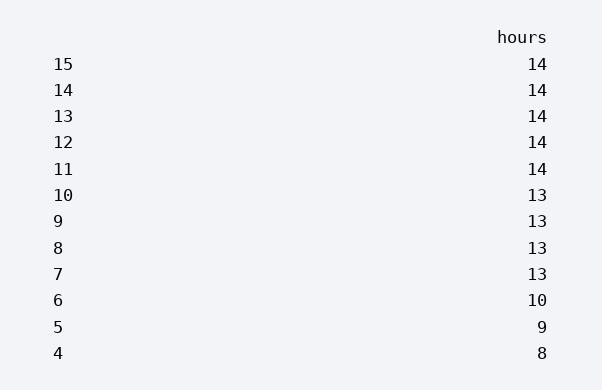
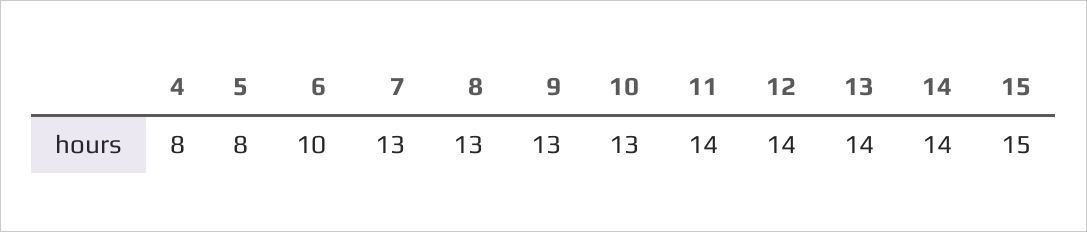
  {
-   "15": 14,
+   "15": 15,
    "14": 14,
    "13": 14,
    "12": 14,
    "11": 14,
    "10": 13,
    "9": 13,
    "8": 13,
    "7": 13,
    "6": 10,
-   "5": 9,
+   "5": 8,
    "4": 8
  }

